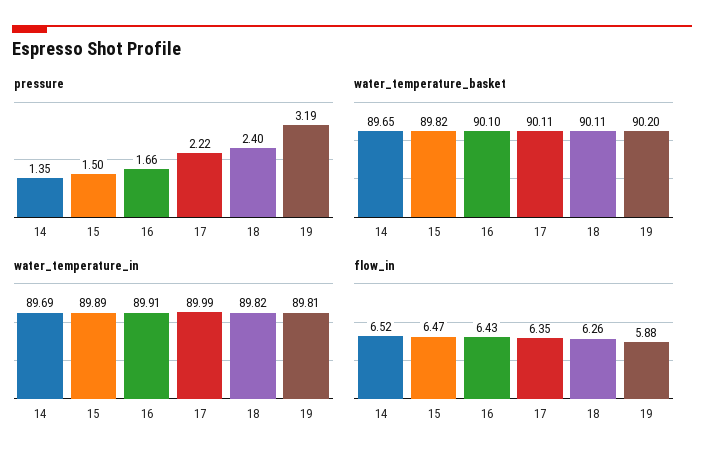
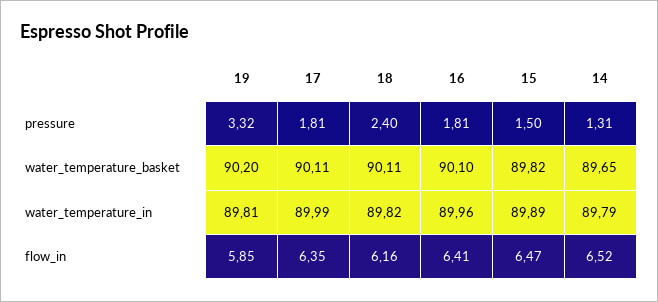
  {
    "pressure": {
-     "14": 1.35,
+     "14": 1.31,
      "15": 1.5,
-     "16": 1.66,
+     "16": 1.81,
-     "17": 2.22,
+     "17": 1.81,
      "18": 2.4,
-     "19": 3.19
+     "19": 3.32
    },
    "water_temperature_basket": {
      "14": 89.65,
      "15": 89.82,
      "16": 90.1,
      "17": 90.11,
      "18": 90.11,
      "19": 90.2
    },
    "water_temperature_in": {
-     "14": 89.69,
+     "14": 89.79,
      "15": 89.89,
-     "16": 89.91,
+     "16": 89.96,
      "17": 89.99,
      "18": 89.82,
      "19": 89.81
    },
    "flow_in": {
      "14": 6.52,
      "15": 6.47,
-     "16": 6.43,
+     "16": 6.41,
      "17": 6.35,
-     "18": 6.26,
+     "18": 6.16,
-     "19": 5.88
+     "19": 5.85
    }
  }

